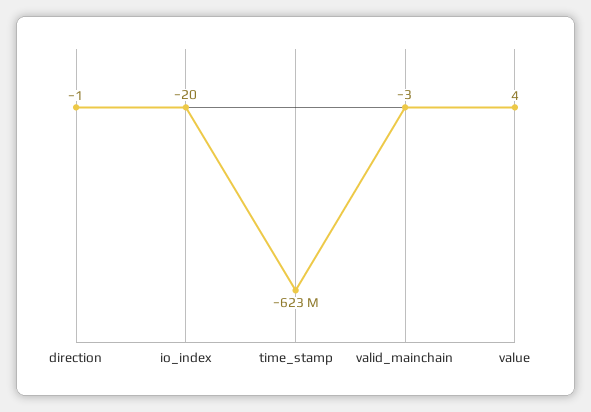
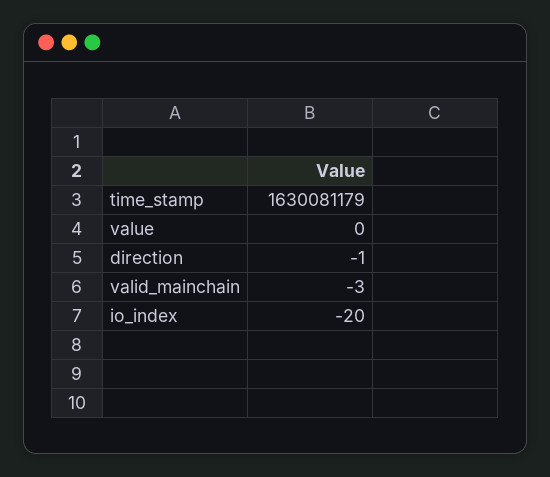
  {
    "direction": -1,
    "io_index": -20,
-   "time_stamp": -623000000,
+   "time_stamp": 1630081179,
    "valid_mainchain": -3,
-   "value": 4
+   "value": 0
  }

